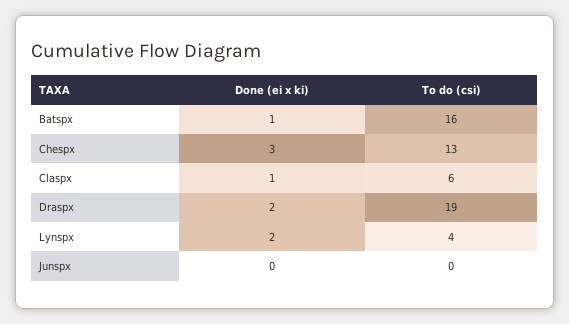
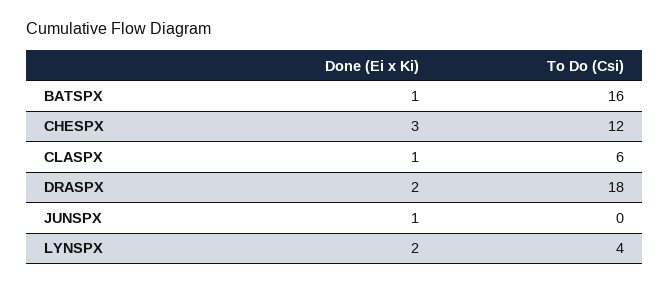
  {
    "Done (ei x ki)": {
      "Batspx": 1,
      "Chespx": 3,
      "Claspx": 1,
      "Draspx": 2,
      "Lynspx": 2,
-     "Junspx": 0
+     "Junspx": 1
    },
    "To do (csi)": {
      "Batspx": 16,
-     "Chespx": 13,
+     "Chespx": 12,
      "Claspx": 6,
-     "Draspx": 19,
+     "Draspx": 18,
      "Lynspx": 4,
      "Junspx": 0
    }
  }

